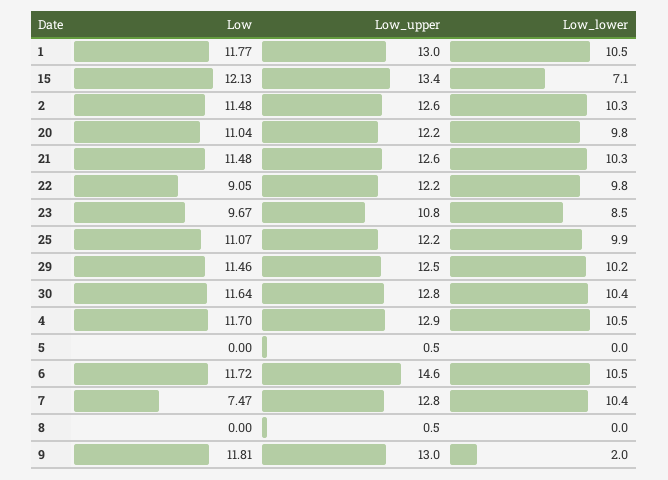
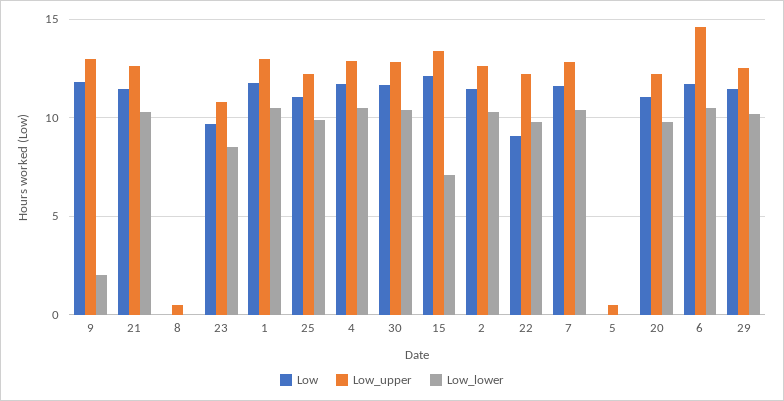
  {
    "Low": {
      "1": 11.77,
      "15": 12.13,
      "2": 11.48,
      "20": 11.04,
      "21": 11.48,
      "22": 9.05,
      "23": 9.67,
      "25": 11.07,
      "29": 11.46,
      "30": 11.64,
      "4": 11.7,
      "5": 0,
      "6": 11.72,
-     "7": 7.47,
+     "7": 11.5,
      "8": 0,
      "9": 11.81
    },
    "Low_upper": {
      "1": 13,
      "15": 13.4,
      "2": 12.6,
      "20": 12.2,
      "21": 12.6,
      "22": 12.2,
      "23": 10.8,
      "25": 12.2,
      "29": 12.5,
      "30": 12.8,
      "4": 12.9,
      "5": 0.5,
      "6": 14.6,
      "7": 12.8,
      "8": 0.5,
      "9": 13
    },
    "Low_lower": {
      "1": 10.5,
      "15": 7.1,
      "2": 10.3,
      "20": 9.8,
      "21": 10.3,
      "22": 9.8,
      "23": 8.5,
      "25": 9.9,
      "29": 10.2,
      "30": 10.4,
      "4": 10.5,
      "5": 0,
      "6": 10.5,
      "7": 10.4,
      "8": 0,
      "9": 2
    }
  }

